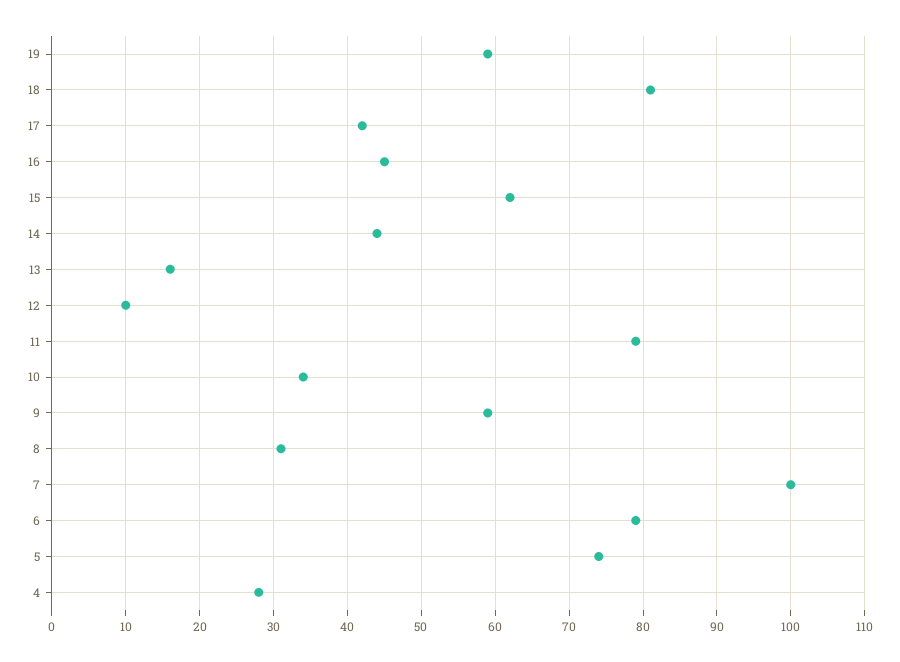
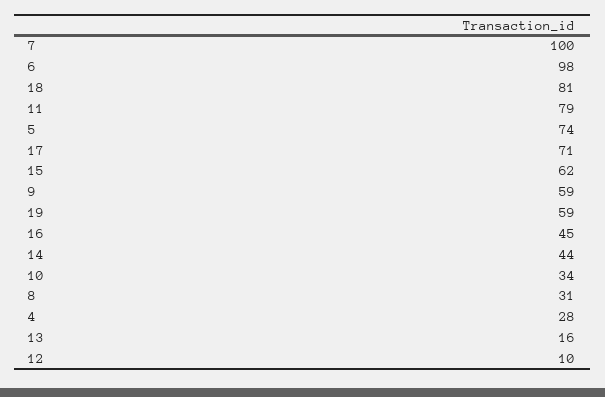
  {
    "19": 59,
    "18": 81,
-   "17": 42,
+   "17": 71,
    "16": 45,
    "15": 62,
    "14": 44,
    "13": 16,
    "12": 10,
    "11": 79,
    "10": 34,
    "9": 59,
    "8": 31,
    "7": 100,
-   "6": 79,
+   "6": 98,
    "5": 74,
    "4": 28
  }

